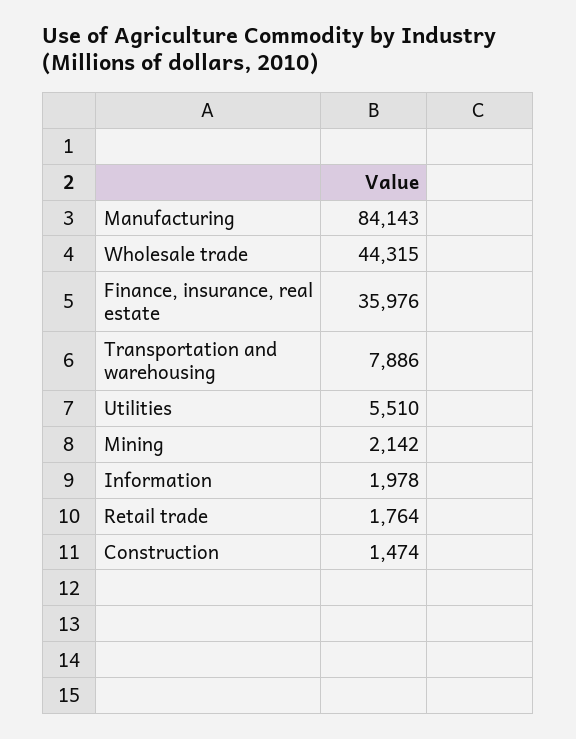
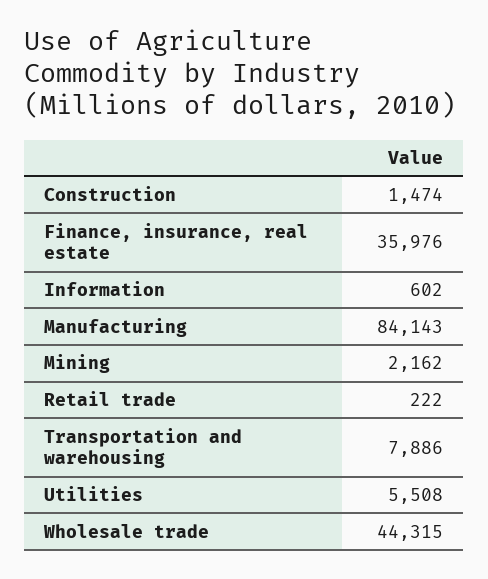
  {
    "Manufacturing": 84143,
    "Wholesale trade": 44315,
    "Finance, insurance, real estate": 35976,
    "Transportation and warehousing": 7886,
-   "Utilities": 5510,
+   "Utilities": 5508,
-   "Mining": 2142,
+   "Mining": 2162,
-   "Information": 1978,
+   "Information": 602,
-   "Retail trade": 1764,
+   "Retail trade": 222,
    "Construction": 1474
  }

